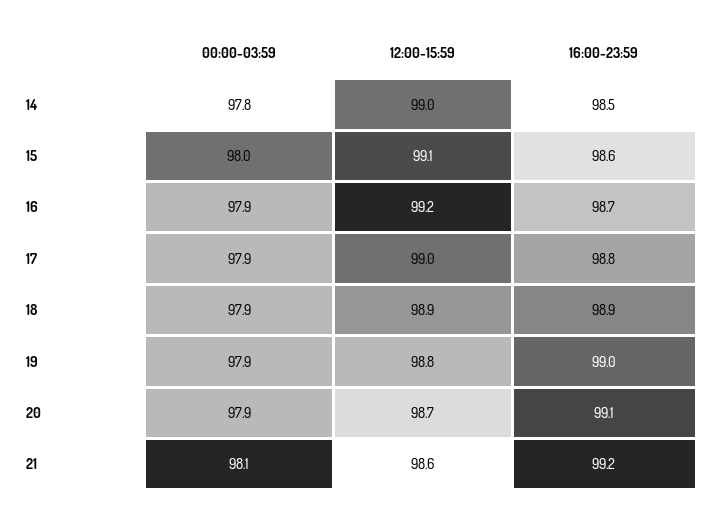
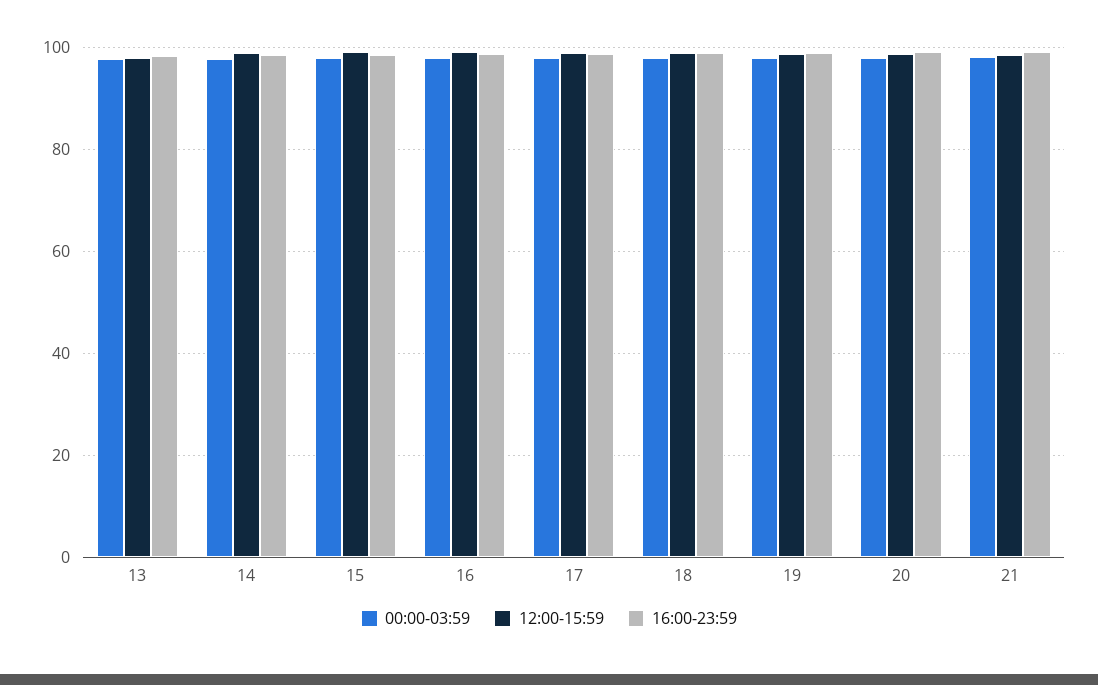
  {
    "00:00-03:59": {
      "14": 97.8,
      "15": 98,
      "16": 97.9,
      "17": 97.9,
      "18": 97.9,
      "19": 97.9,
      "20": 97.9,
-     "21": 98.1
+     "21": 98.1,
+     "13": 98
    },
    "12:00-15:59": {
      "14": 99,
      "15": 99.1,
      "16": 99.2,
      "17": 99,
      "18": 98.9,
      "19": 98.8,
      "20": 98.7,
-     "21": 98.6
+     "21": 98.6,
+     "13": 98
    },
    "16:00-23:59": {
      "14": 98.5,
      "15": 98.6,
      "16": 98.7,
      "17": 98.8,
      "18": 98.9,
      "19": 99,
      "20": 99.1,
-     "21": 99.2
+     "21": 99.2,
+     "13": 98
    }
  }

